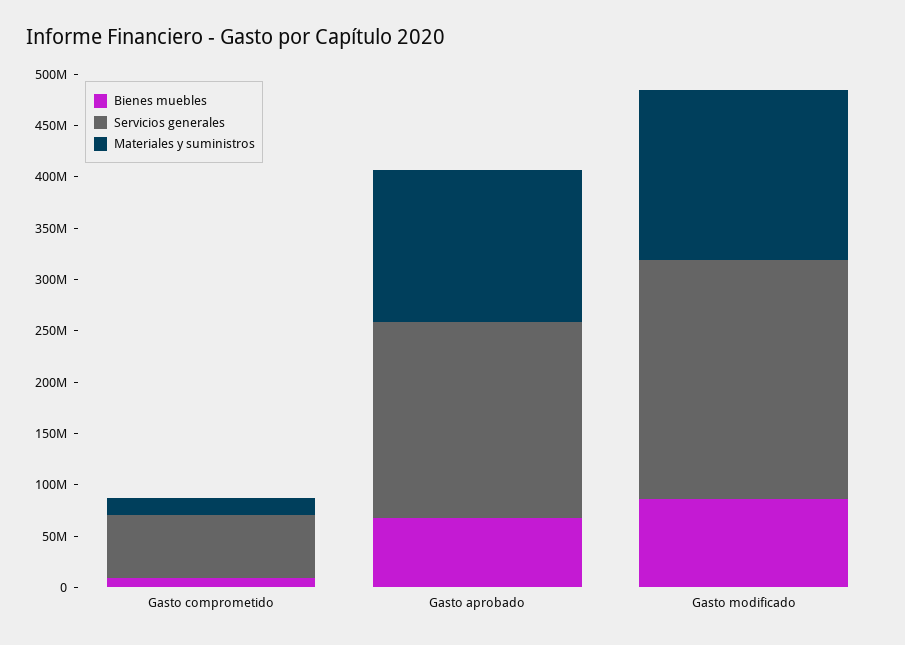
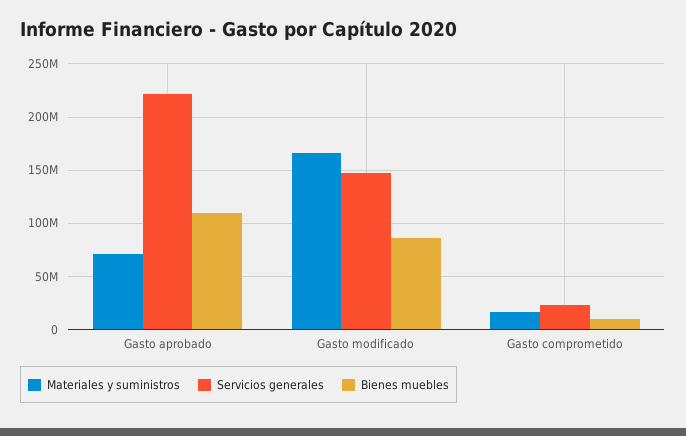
  {
    "Bienes muebles": {
      "Gasto comprometido": 10000000,
-     "Gasto aprobado": 70000000,
+     "Gasto aprobado": 110000000,
      "Gasto modificado": 90000000
    },
    "Servicios generales": {
-     "Gasto comprometido": 60000000,
+     "Gasto comprometido": 20000000,
-     "Gasto aprobado": 190000000,
+     "Gasto aprobado": 220000000,
-     "Gasto modificado": 230000000
+     "Gasto modificado": 150000000
    },
    "Materiales y suministros": {
      "Gasto comprometido": 20000000,
-     "Gasto aprobado": 150000000,
+     "Gasto aprobado": 70000000,
      "Gasto modificado": 170000000
    }
  }

